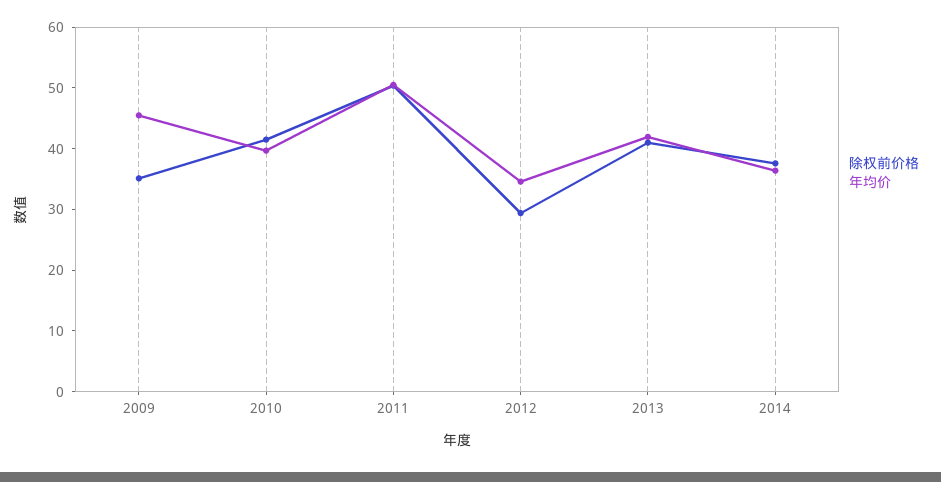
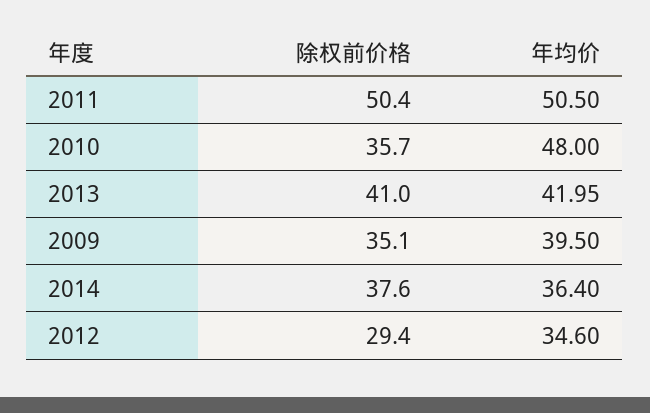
  {
    "除权前价格": {
      "2009": 35.1,
-     "2010": 42,
+     "2010": 35.7,
      "2011": 50.4,
      "2012": 29.4,
      "2013": 41,
      "2014": 37.6
    },
    "年均价": {
-     "2009": 46,
+     "2009": 39.5,
-     "2010": 40,
+     "2010": 48,
      "2011": 50.5,
      "2012": 34.6,
      "2013": 41.95,
      "2014": 36.4
    }
  }

